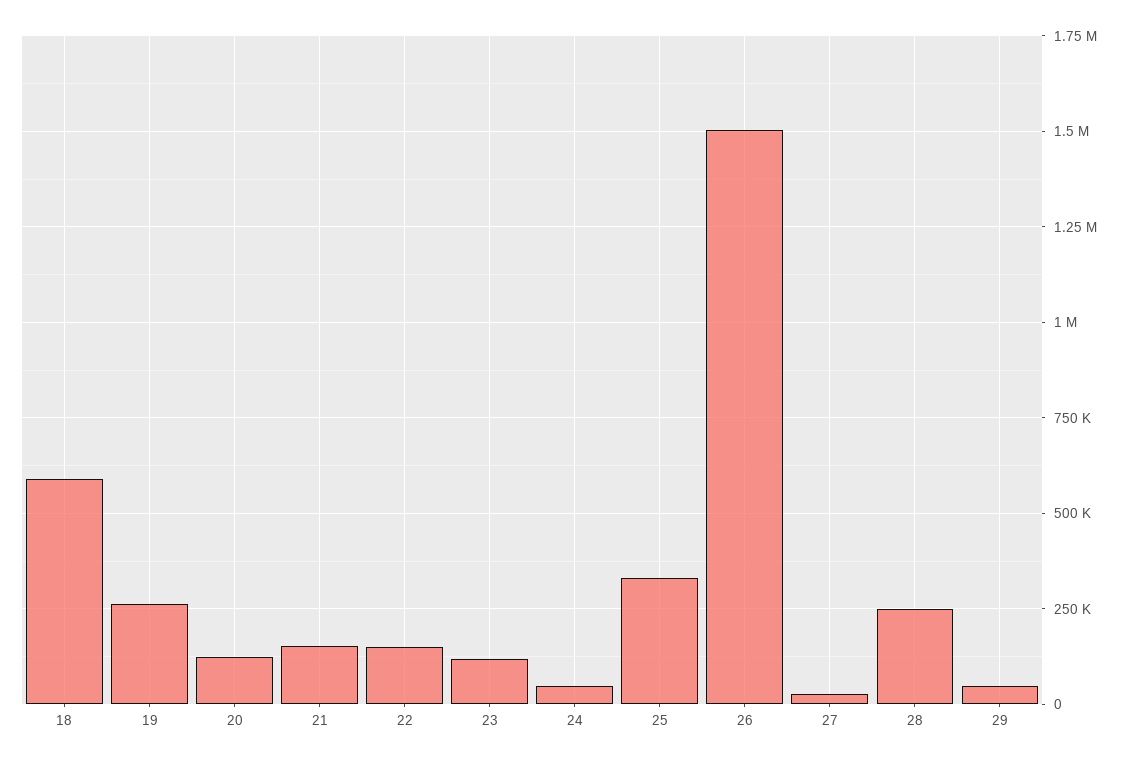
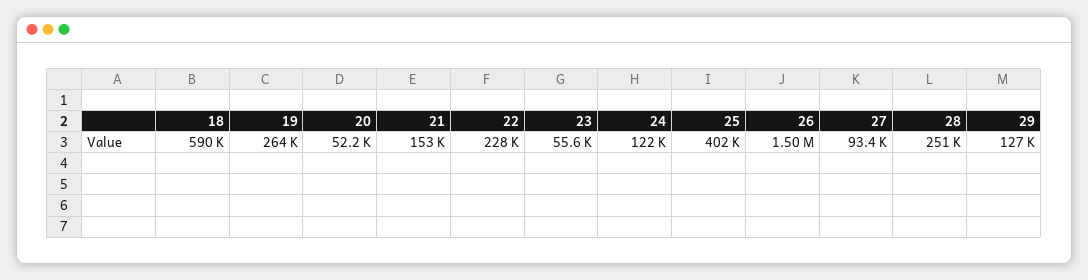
  {
    "18": 590000,
    "19": 264000,
-   "20": 125000,
+   "20": 52200,
    "21": 153000,
-   "22": 150000,
+   "22": 228000,
-   "23": 125000,
+   "23": 55600,
-   "24": 50000,
+   "24": 122000,
-   "25": 325000,
+   "25": 402000,
    "26": 1500000,
-   "27": 25000,
+   "27": 93400,
    "28": 251000,
-   "29": 50000
+   "29": 127000
  }

